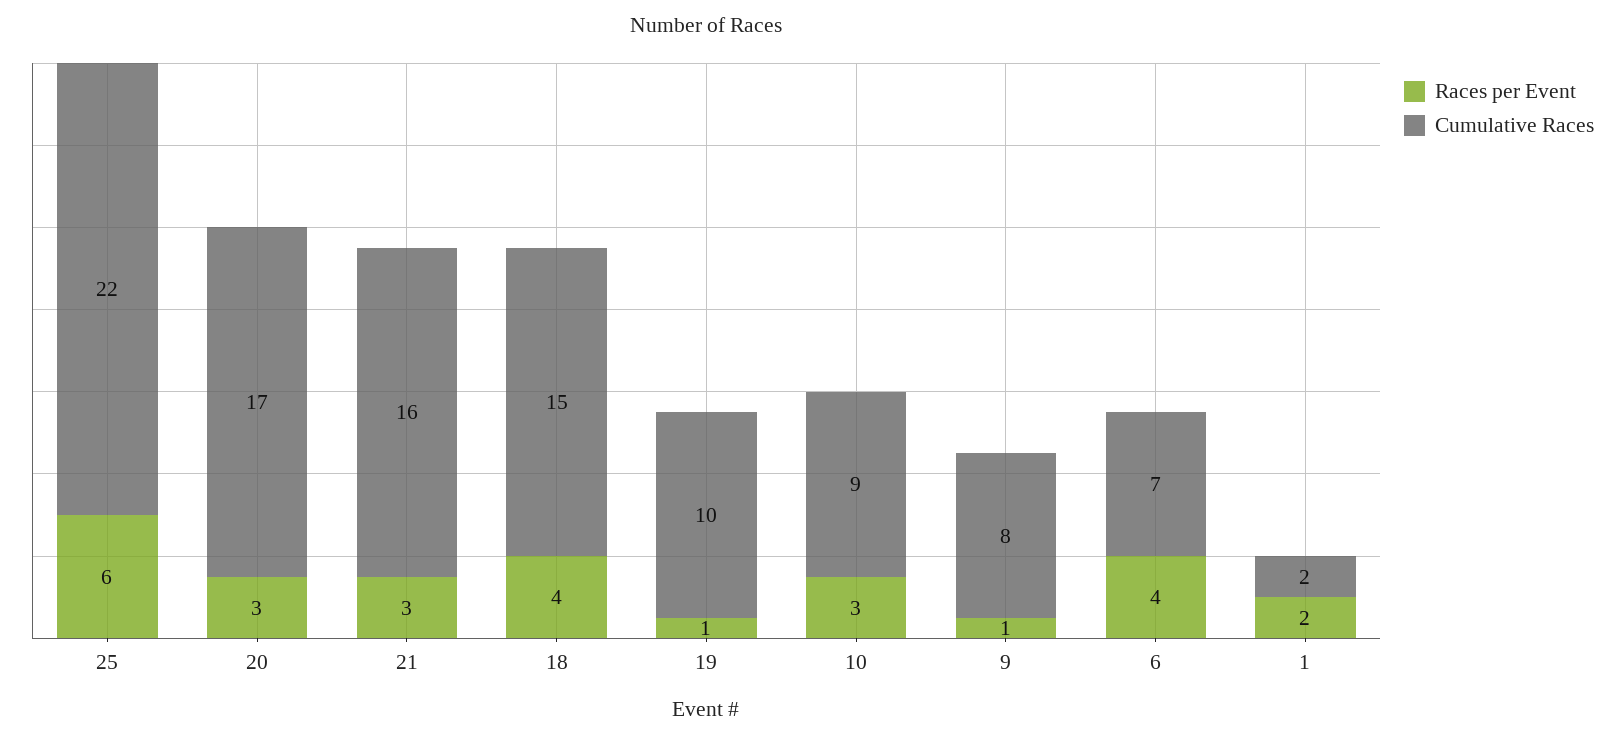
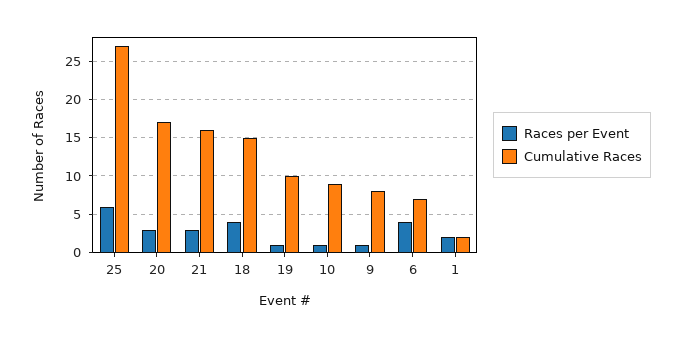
  {
    "Races per Event": {
      "25": 6,
      "20": 3,
      "21": 3,
      "18": 4,
      "19": 1,
-     "10": 3,
+     "10": 1,
      "9": 1,
      "6": 4,
      "1": 2
    },
    "Cumulative Races": {
-     "25": 22,
+     "25": 27,
      "20": 17,
      "21": 16,
      "18": 15,
      "19": 10,
      "10": 9,
      "9": 8,
      "6": 7,
      "1": 2
    }
  }

